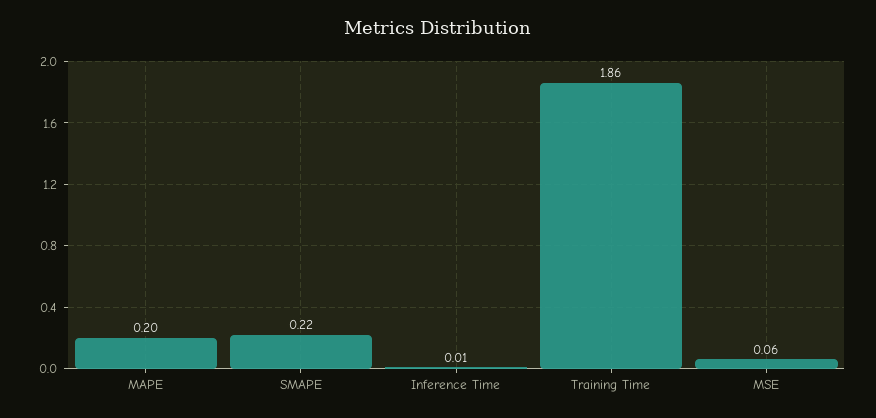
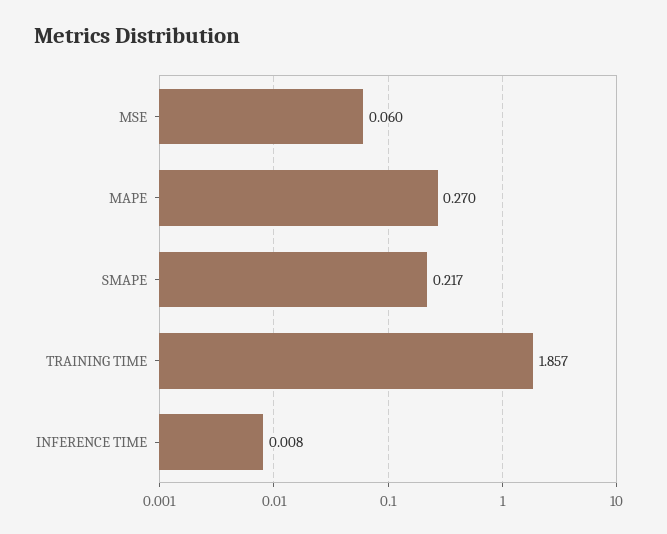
  {
-   "MAPE": 0.2,
+   "MAPE": 0.27,
    "SMAPE": 0.217,
    "Inference Time": 0.008,
    "Training Time": 1.857,
    "MSE": 0.06
  }

